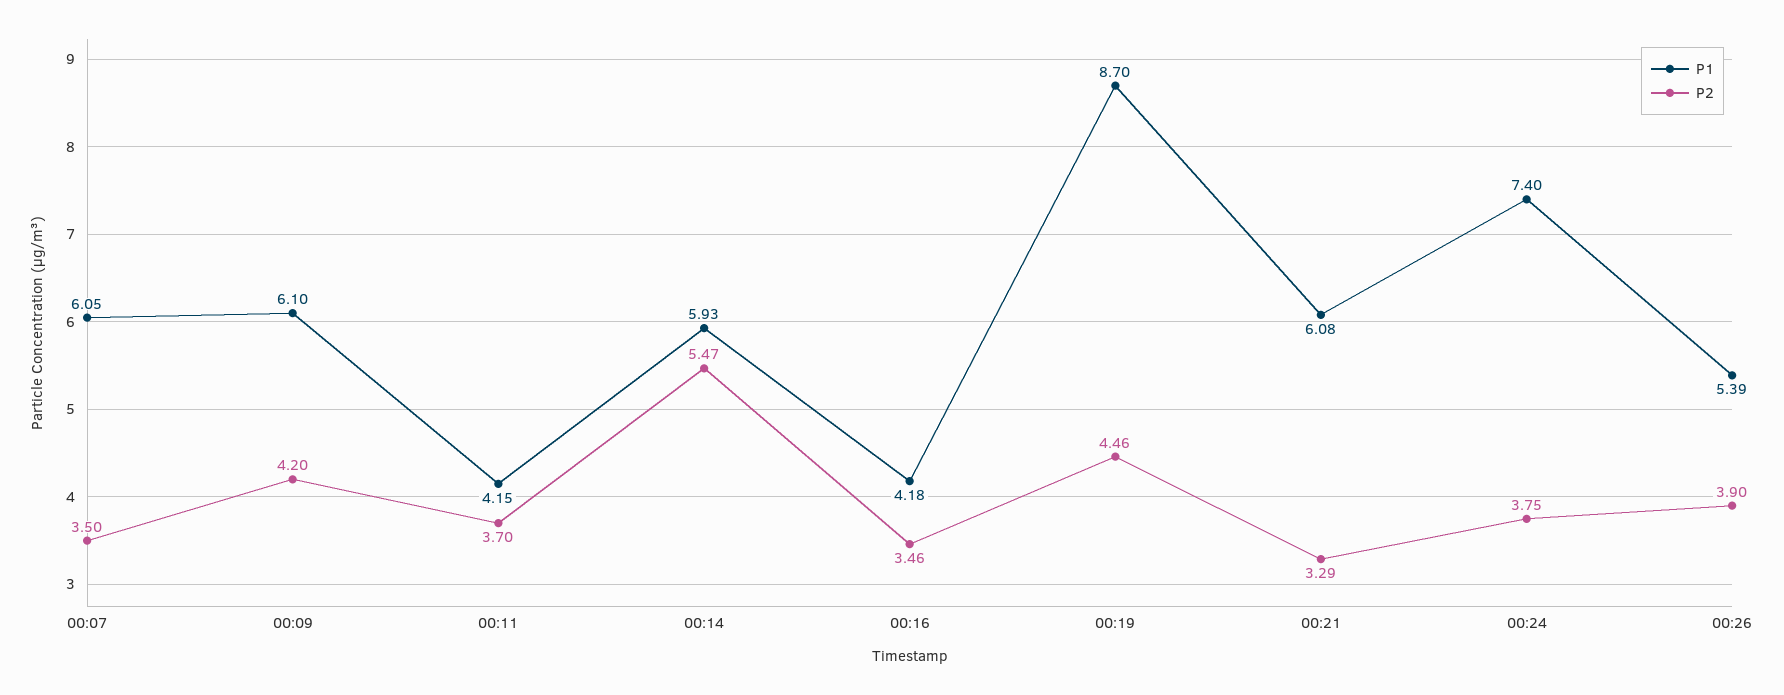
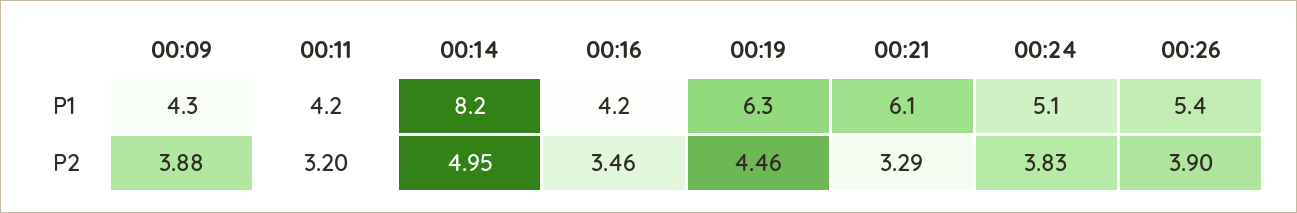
  {
    "P1": {
-     "00:07": 6.05,
-     "00:09": 6.1,
+     "00:09": 4.3,
      "00:11": 4.15,
-     "00:14": 5.93,
+     "00:14": 8.2,
      "00:16": 4.18,
-     "00:19": 8.7,
+     "00:19": 6.3,
      "00:21": 6.08,
-     "00:24": 7.4,
+     "00:24": 5.1,
      "00:26": 5.39
    },
    "P2": {
-     "00:07": 3.5,
-     "00:09": 4.2,
+     "00:09": 3.88,
-     "00:11": 3.7,
+     "00:11": 3.2,
-     "00:14": 5.47,
+     "00:14": 4.95,
      "00:16": 3.46,
      "00:19": 4.46,
      "00:21": 3.29,
-     "00:24": 3.75,
+     "00:24": 3.83,
      "00:26": 3.9
    }
  }

